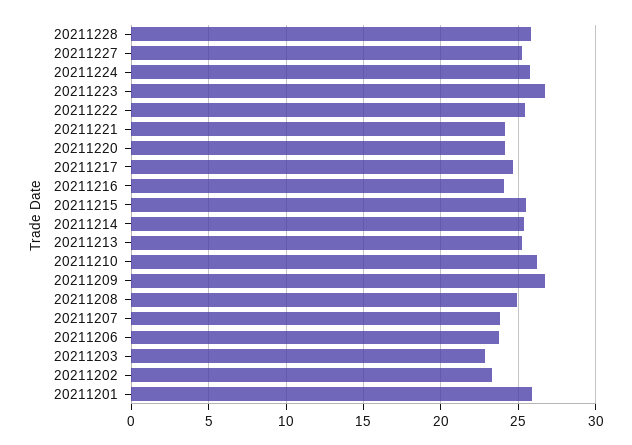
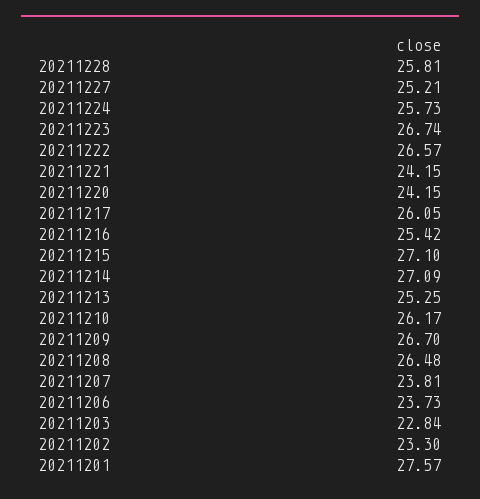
  {
    "20211228": 25.81,
    "20211227": 25.21,
    "20211224": 25.73,
    "20211223": 26.74,
-   "20211222": 25.5,
+   "20211222": 26.57,
    "20211221": 24.15,
    "20211220": 24.15,
-   "20211217": 24.5,
+   "20211217": 26.05,
-   "20211216": 24,
+   "20211216": 25.42,
-   "20211215": 25.5,
+   "20211215": 27.1,
-   "20211214": 25.5,
+   "20211214": 27.09,
    "20211213": 25.25,
    "20211210": 26.17,
    "20211209": 26.7,
-   "20211208": 25,
+   "20211208": 26.48,
    "20211207": 23.81,
    "20211206": 23.73,
    "20211203": 22.84,
    "20211202": 23.3,
-   "20211201": 26
+   "20211201": 27.57
  }

